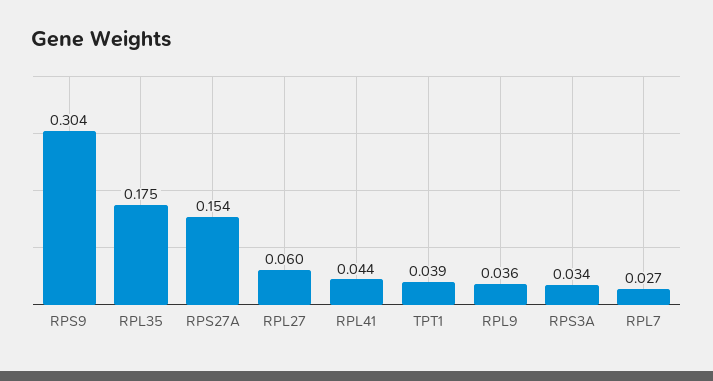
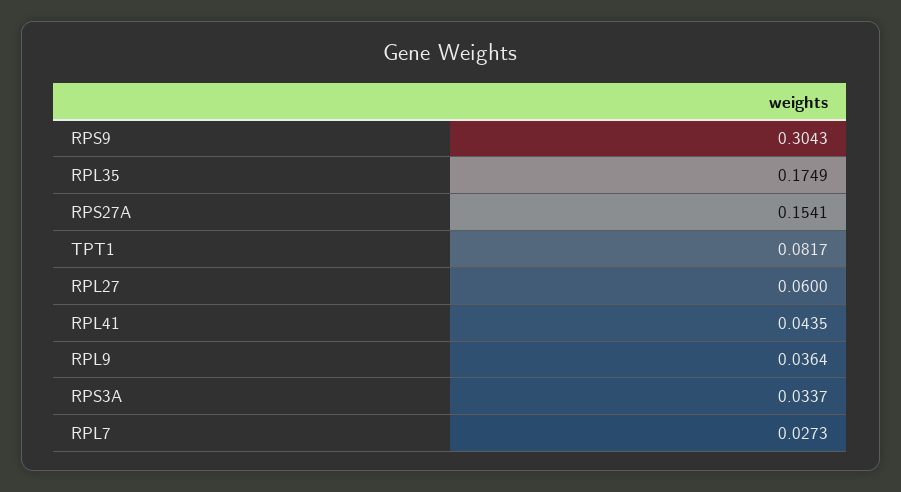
  {
    "RPS9": 0.3043,
    "RPL35": 0.1749,
    "RPS27A": 0.1541,
    "RPL27": 0.06,
    "RPL41": 0.0435,
-   "TPT1": 0.039,
+   "TPT1": 0.0817,
    "RPL9": 0.0364,
    "RPS3A": 0.0337,
    "RPL7": 0.0273
  }

